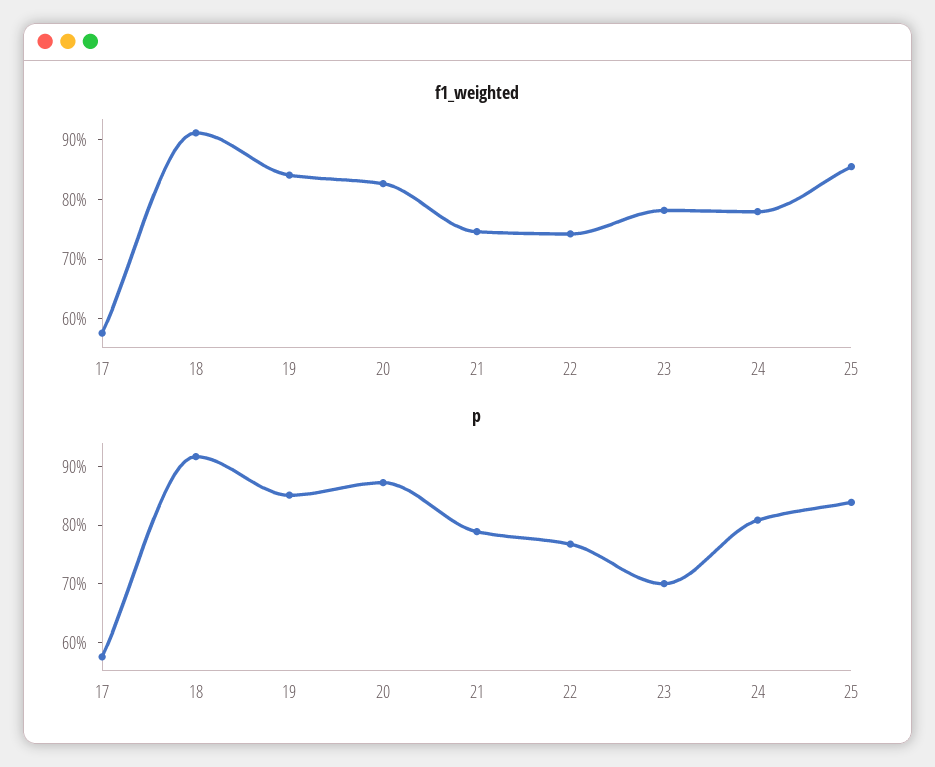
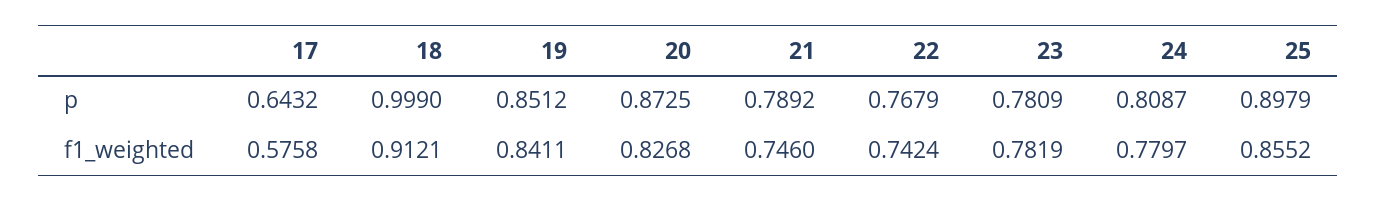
  {
    "f1_weighted": {
      "17": 0.5758,
      "18": 0.9121,
      "19": 0.8411,
      "20": 0.8268,
      "21": 0.746,
      "22": 0.7424,
      "23": 0.7819,
      "24": 0.7797,
      "25": 0.8552
    },
    "p": {
-     "17": 0.58,
+     "17": 0.6432,
-     "18": 0.92,
+     "18": 0.999,
      "19": 0.8512,
      "20": 0.8725,
      "21": 0.7892,
      "22": 0.7679,
-     "23": 0.7,
+     "23": 0.7809,
      "24": 0.8087,
-     "25": 0.84
+     "25": 0.8979
    }
  }

